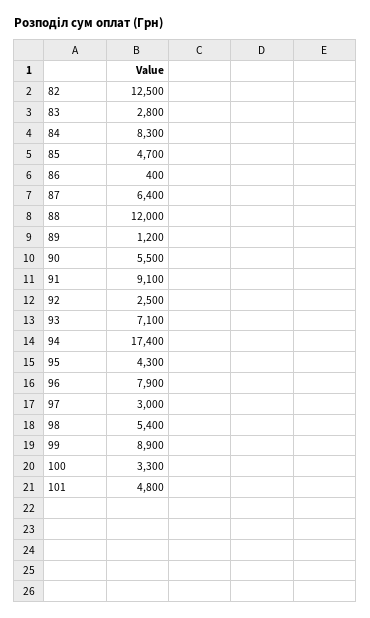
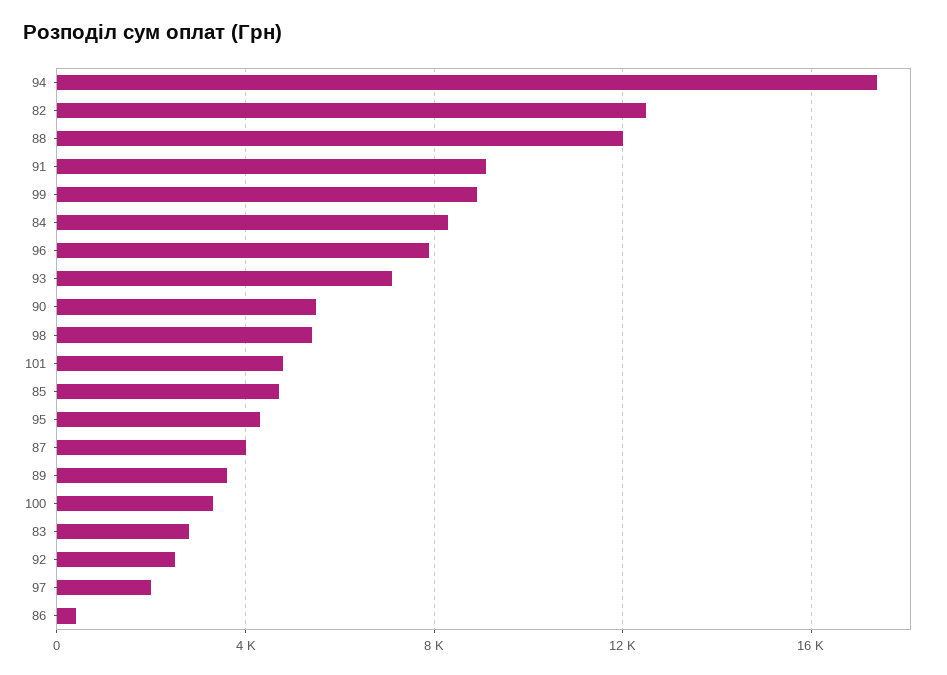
  {
    "82": 12500,
    "83": 2800,
    "84": 8300,
    "85": 4700,
    "86": 400,
-   "87": 6400,
+   "87": 4000,
    "88": 12000,
-   "89": 1200,
+   "89": 3500,
    "90": 5500,
    "91": 9100,
    "92": 2500,
    "93": 7100,
    "94": 17400,
    "95": 4300,
    "96": 7900,
-   "97": 3000,
+   "97": 2000,
    "98": 5400,
    "99": 8900,
    "100": 3300,
    "101": 4800
  }

